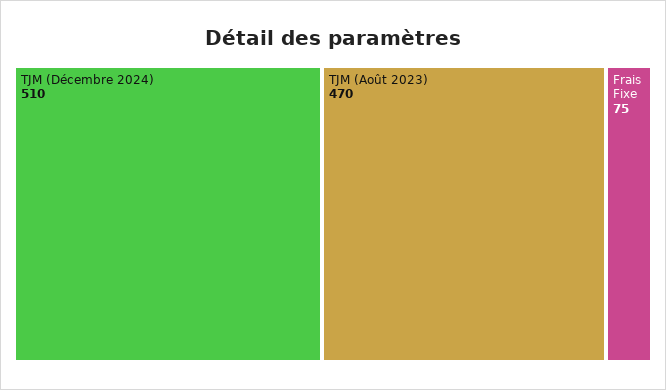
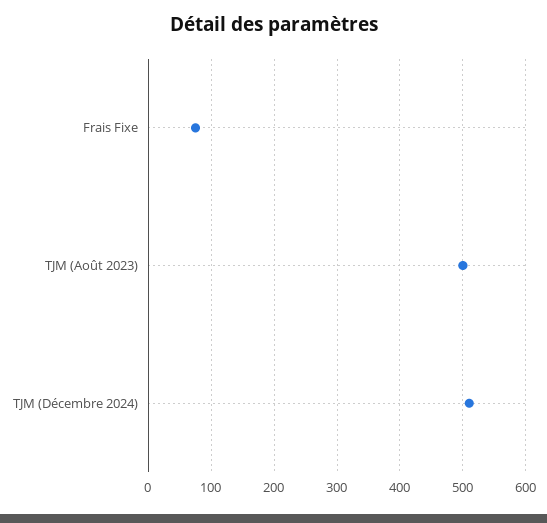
  {
    "TJM (Décembre 2024)": 510,
-   "TJM (Août 2023)": 470,
+   "TJM (Août 2023)": 500,
    "Frais Fixe": 75
  }

